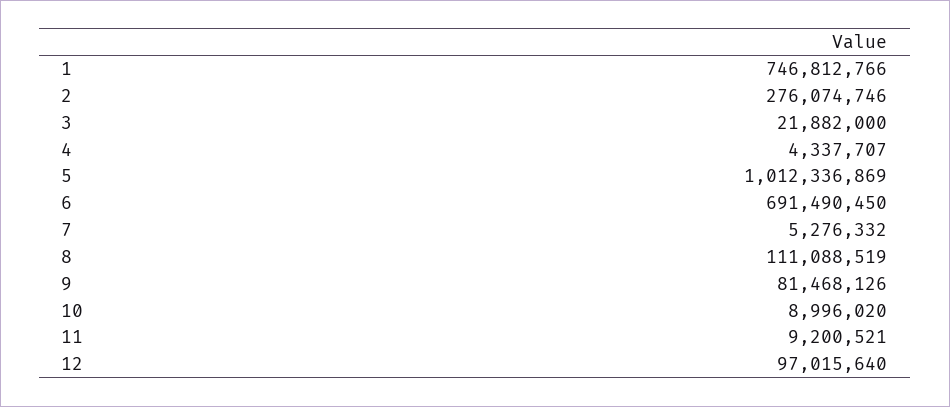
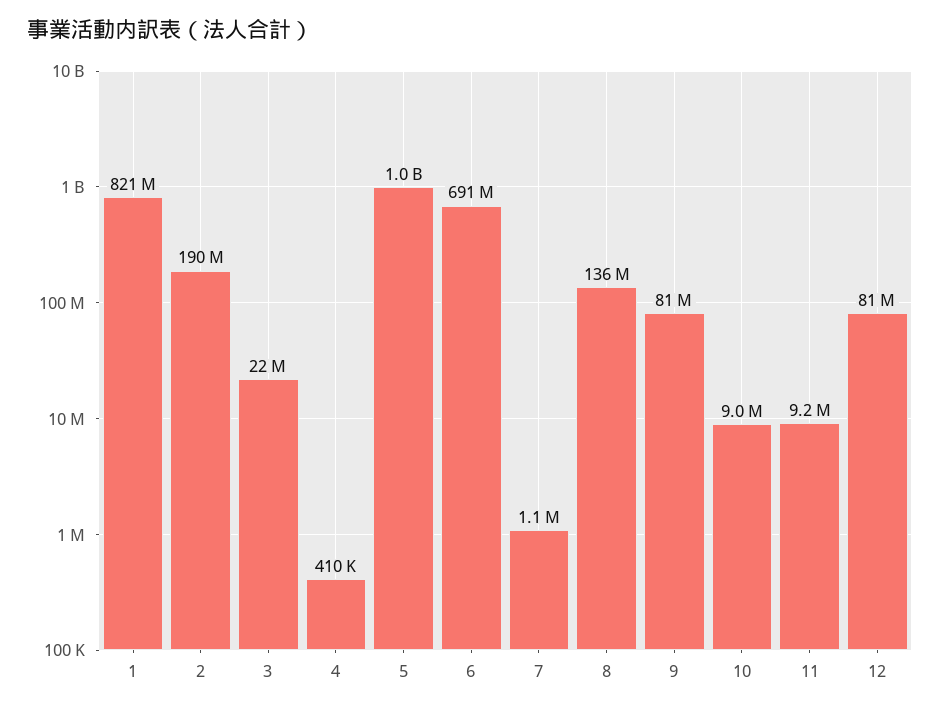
  {
-   "1": 746812766,
+   "1": 821000000,
-   "2": 276074746,
+   "2": 190000000,
    "3": 21882000,
-   "4": 4337707,
+   "4": 410000,
    "5": 1012336869,
    "6": 691490450,
-   "7": 5276332,
+   "7": 1100000,
-   "8": 111088519,
+   "8": 136000000,
    "9": 81468126,
    "10": 8996020,
    "11": 9200521,
-   "12": 97015640
+   "12": 81000000
  }

